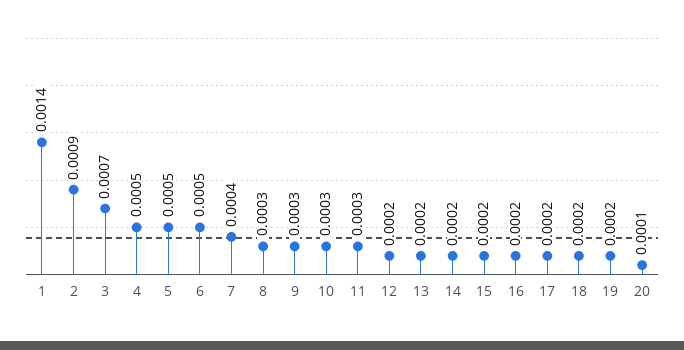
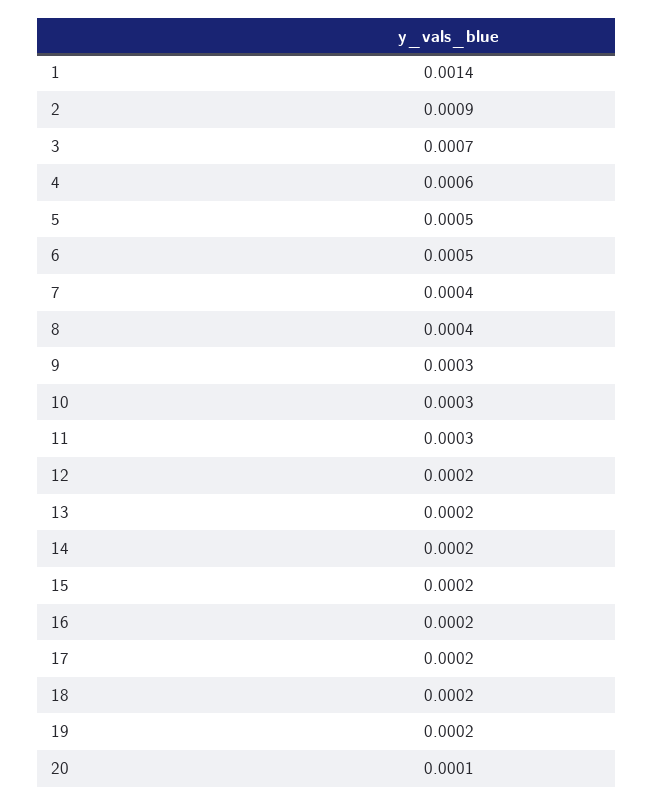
  {
    "1": 0.0014,
    "2": 0.0009,
    "3": 0.0007,
-   "4": 0.0005,
+   "4": 0.0006,
    "5": 0.0005,
    "6": 0.0005,
    "7": 0.0004,
-   "8": 0.0003,
+   "8": 0.0004,
    "9": 0.0003,
    "10": 0.0003,
    "11": 0.0003,
    "12": 0.0002,
    "13": 0.0002,
    "14": 0.0002,
    "15": 0.0002,
    "16": 0.0002,
    "17": 0.0002,
    "18": 0.0002,
    "19": 0.0002,
    "20": 0.0001
  }

